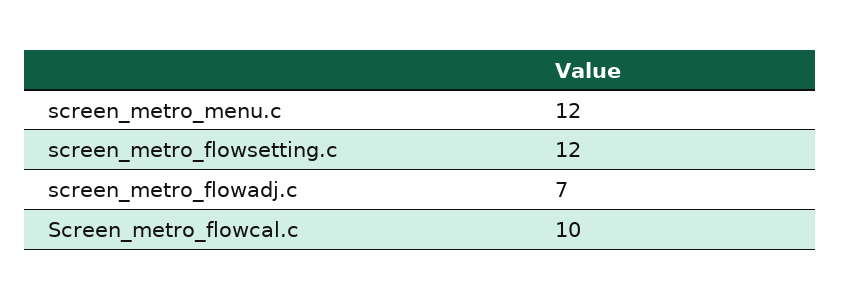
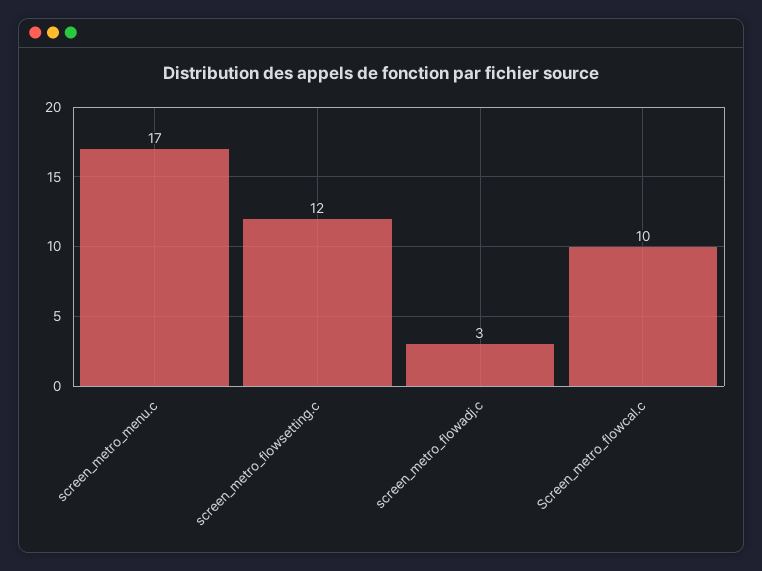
  {
-   "screen_metro_menu.c": 12,
+   "screen_metro_menu.c": 17,
    "screen_metro_flowsetting.c": 12,
-   "screen_metro_flowadj.c": 7,
+   "screen_metro_flowadj.c": 3,
    "Screen_metro_flowcal.c": 10
  }

